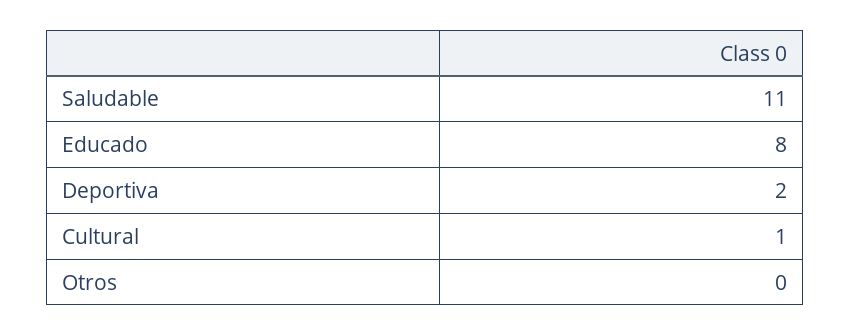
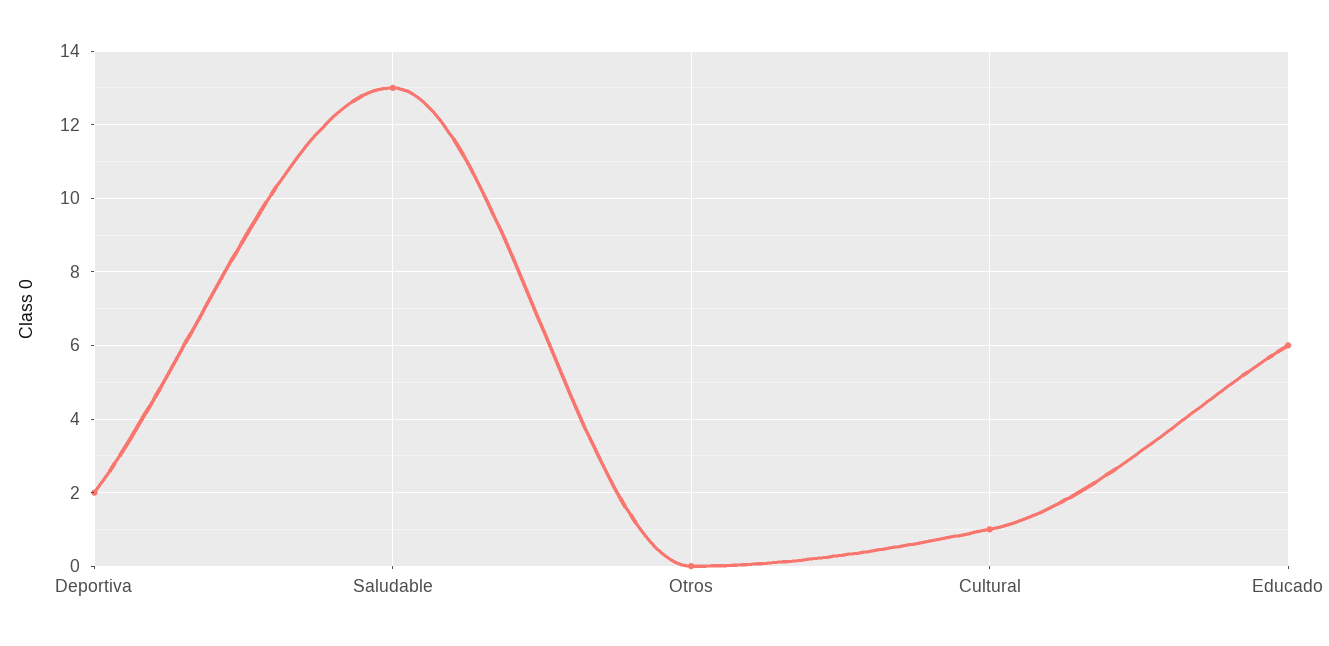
  {
-   "Saludable": 11,
+   "Saludable": 13,
-   "Educado": 8,
+   "Educado": 6,
    "Deportiva": 2,
    "Cultural": 1,
    "Otros": 0
  }

